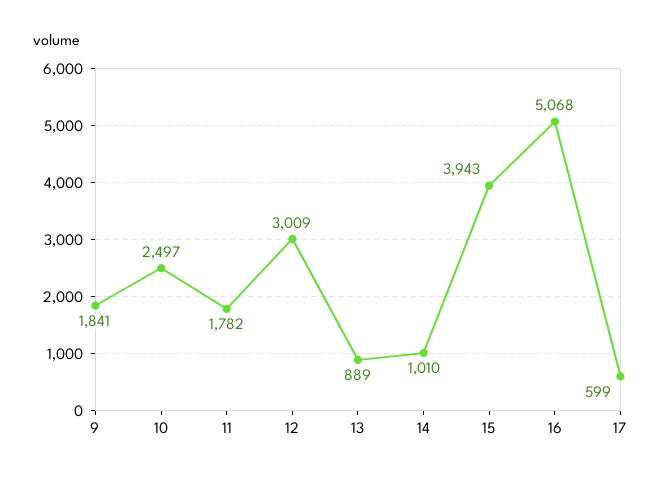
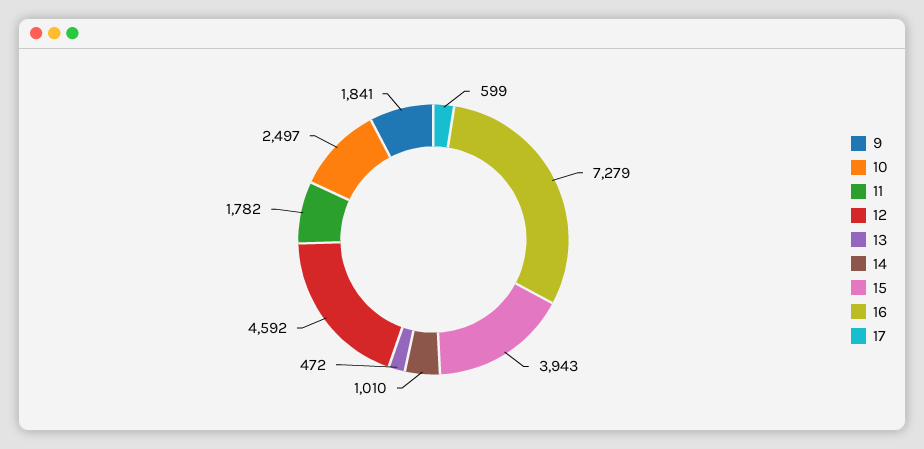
  {
    "9": 1841,
    "10": 2497,
    "11": 1782,
-   "12": 3009,
+   "12": 4592,
-   "13": 889,
+   "13": 472,
    "14": 1010,
    "15": 3943,
-   "16": 5068,
+   "16": 7279,
    "17": 599
  }

